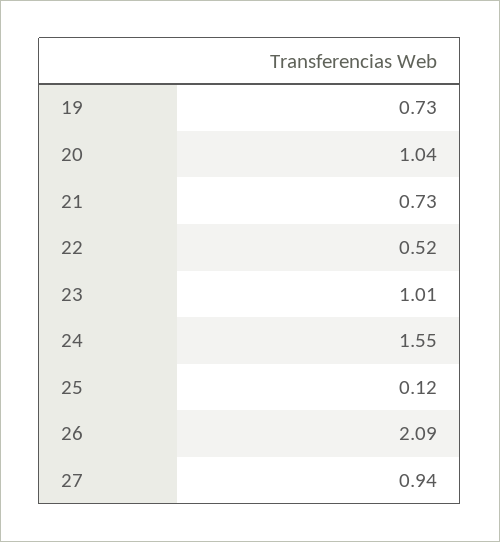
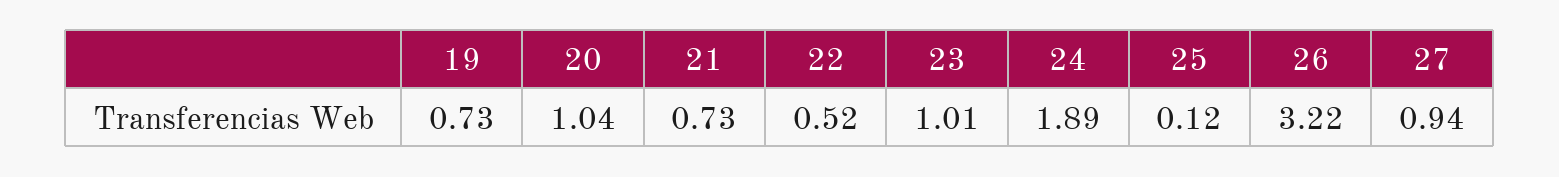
  {
    "19": 0.73,
    "20": 1.04,
    "21": 0.73,
    "22": 0.52,
    "23": 1.01,
-   "24": 1.55,
+   "24": 1.89,
    "25": 0.12,
-   "26": 2.09,
+   "26": 3.22,
    "27": 0.94
  }

